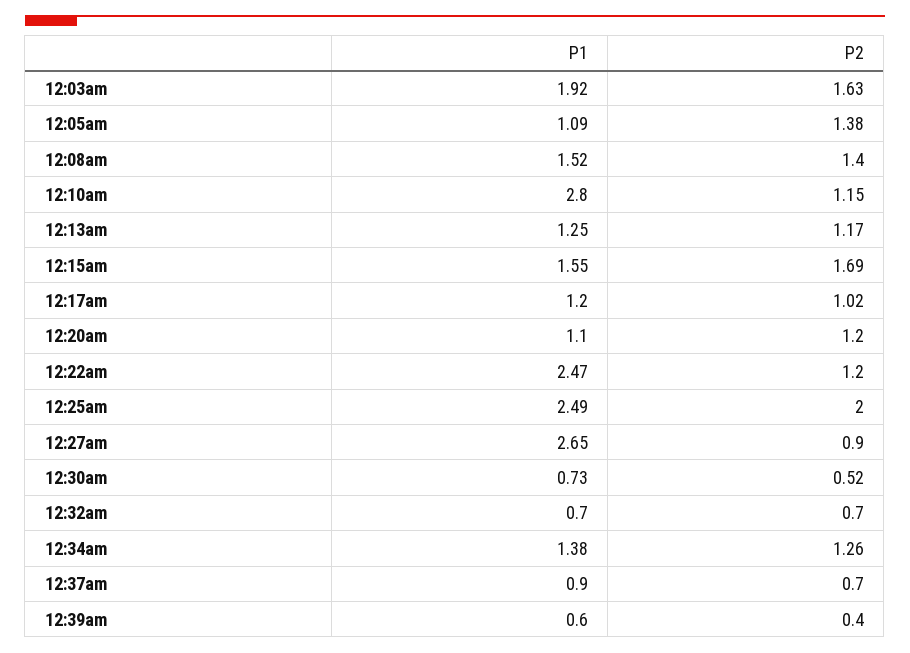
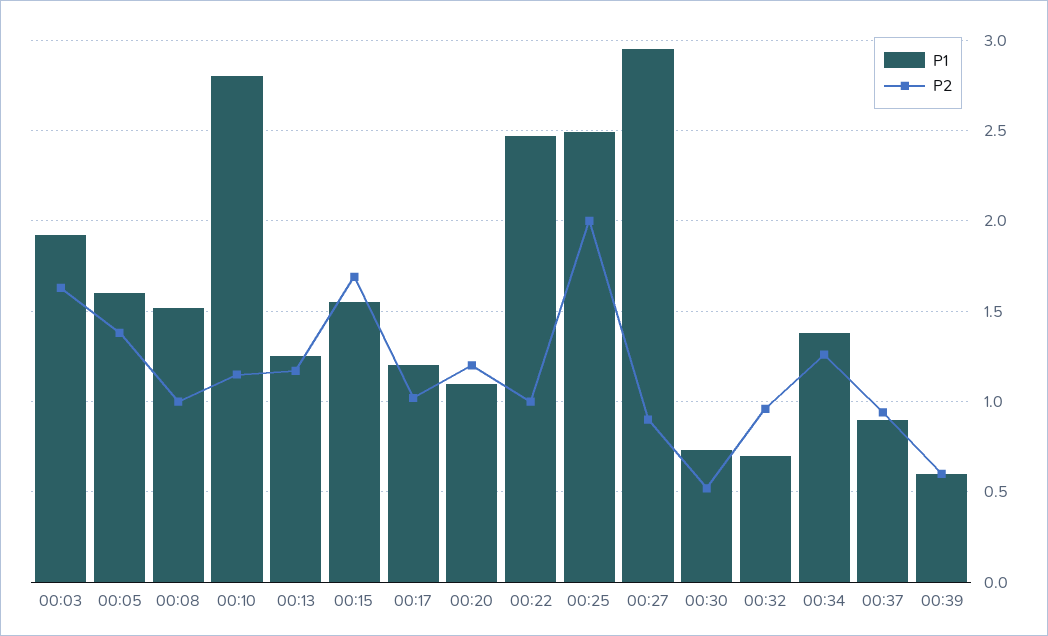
  {
    "P1": {
      "12:03am": 1.92,
-     "12:05am": 1.09,
+     "12:05am": 1.6,
      "12:08am": 1.52,
      "12:10am": 2.8,
      "12:13am": 1.25,
      "12:15am": 1.55,
      "12:17am": 1.2,
      "12:20am": 1.1,
      "12:22am": 2.47,
      "12:25am": 2.49,
-     "12:27am": 2.65,
+     "12:27am": 2.95,
      "12:30am": 0.73,
      "12:32am": 0.7,
      "12:34am": 1.38,
      "12:37am": 0.9,
      "12:39am": 0.6
    },
    "P2": {
      "12:03am": 1.63,
      "12:05am": 1.38,
-     "12:08am": 1.4,
+     "12:08am": 1,
      "12:10am": 1.15,
      "12:13am": 1.17,
      "12:15am": 1.69,
      "12:17am": 1.02,
      "12:20am": 1.2,
-     "12:22am": 1.2,
+     "12:22am": 1,
      "12:25am": 2,
      "12:27am": 0.9,
      "12:30am": 0.52,
-     "12:32am": 0.7,
+     "12:32am": 0.95,
      "12:34am": 1.26,
-     "12:37am": 0.7,
+     "12:37am": 0.95,
-     "12:39am": 0.4
+     "12:39am": 0.6
    }
  }

